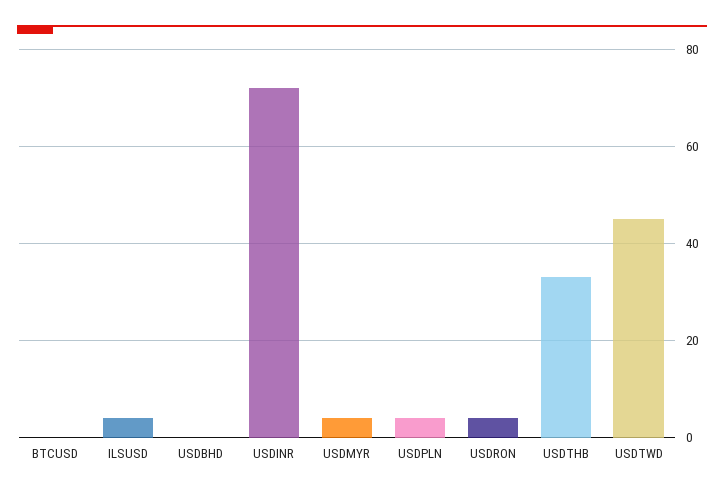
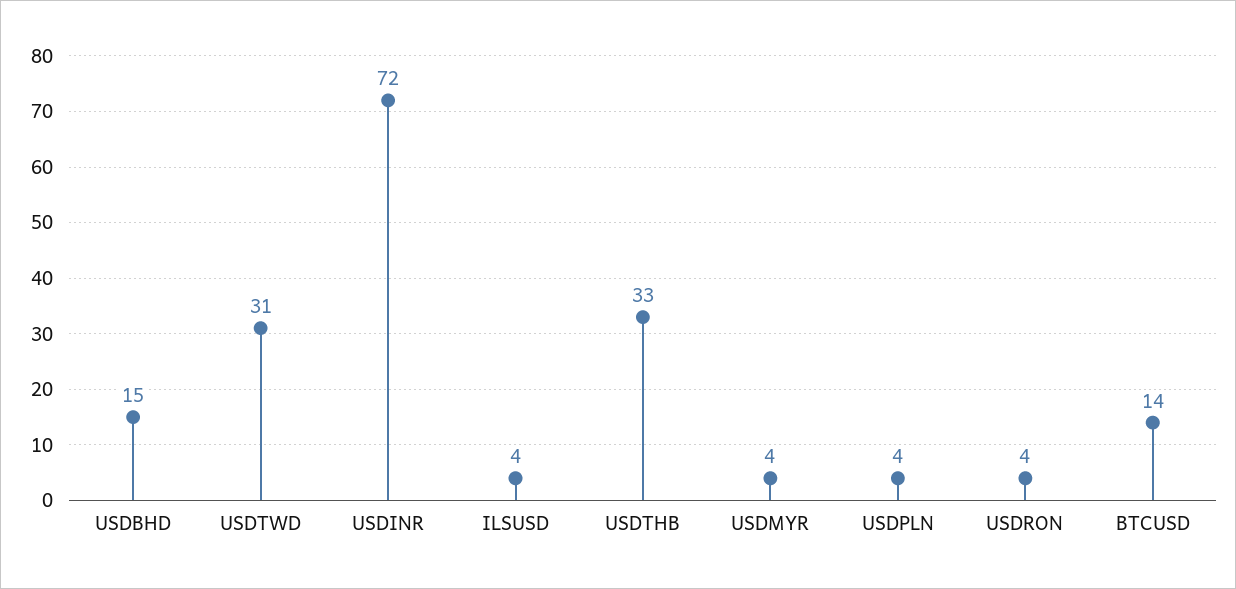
  {
-   "BTCUSD": 0,
+   "BTCUSD": 14,
    "ILSUSD": 4,
-   "USDBHD": 0,
+   "USDBHD": 15,
    "USDINR": 72,
    "USDMYR": 4,
    "USDPLN": 4,
    "USDRON": 4,
    "USDTHB": 33,
-   "USDTWD": 45
+   "USDTWD": 31
  }

